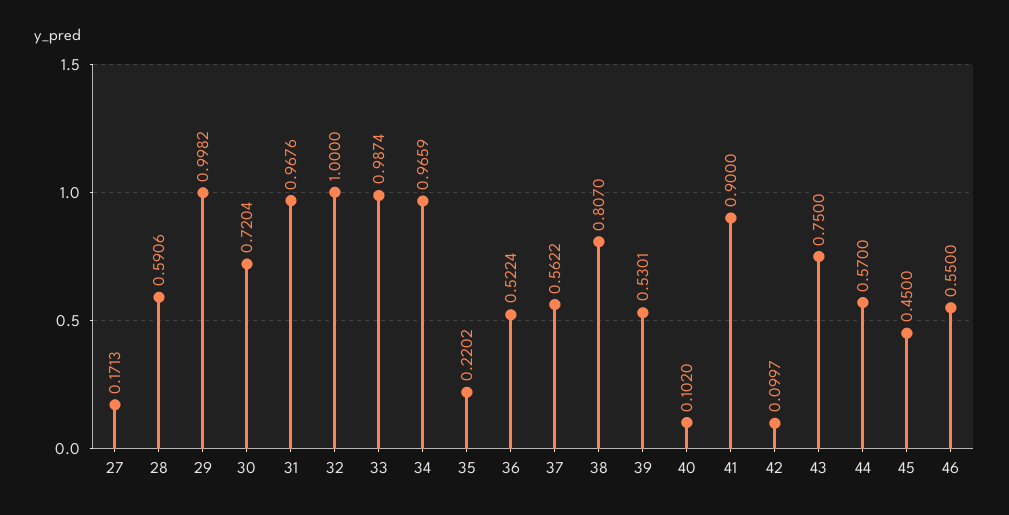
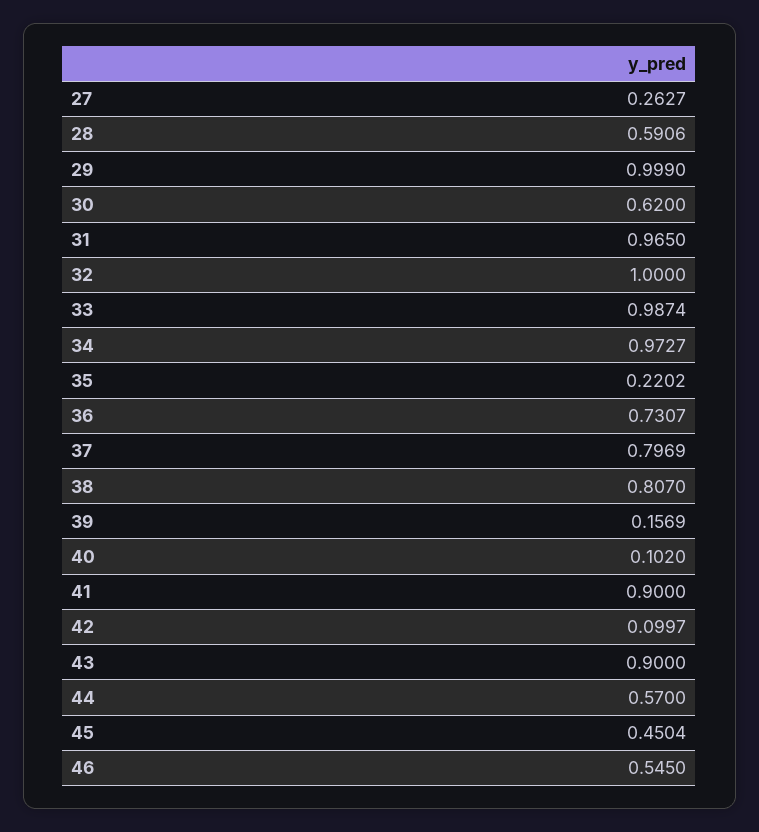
  {
-   "27": 0.1713,
+   "27": 0.2627,
    "28": 0.5906,
-   "29": 0.9982,
+   "29": 0.999,
-   "30": 0.7204,
+   "30": 0.62,
-   "31": 0.9676,
+   "31": 0.965,
    "32": 1,
    "33": 0.9874,
-   "34": 0.9659,
+   "34": 0.9727,
    "35": 0.2202,
-   "36": 0.5224,
+   "36": 0.7307,
-   "37": 0.5622,
+   "37": 0.7969,
    "38": 0.807,
-   "39": 0.5301,
+   "39": 0.1569,
    "40": 0.102,
    "41": 0.9,
    "42": 0.0997,
-   "43": 0.75,
+   "43": 0.9,
    "44": 0.57,
-   "45": 0.45,
+   "45": 0.4504,
-   "46": 0.55
+   "46": 0.545
  }

